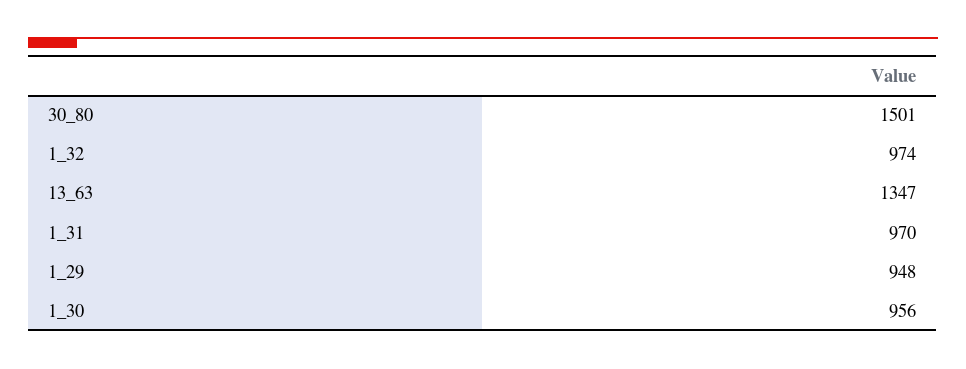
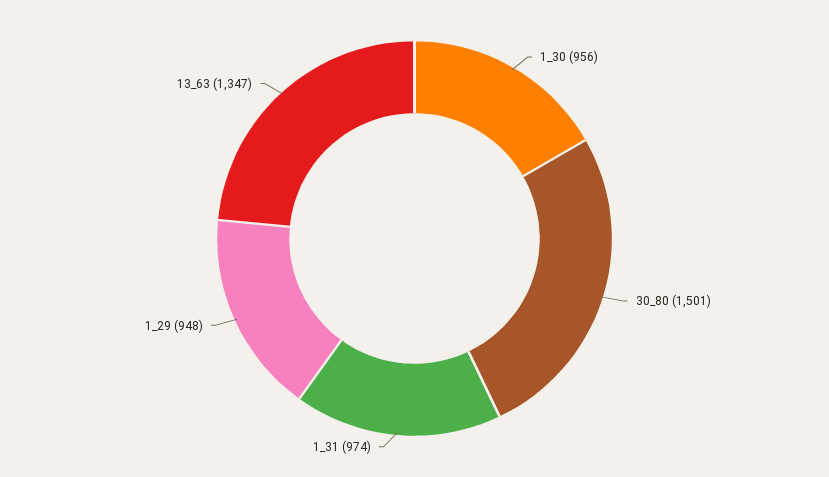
  {
    "30_80": 1501,
-   "1_32": 974,
    "13_63": 1347,
-   "1_31": 970,
+   "1_31": 974,
    "1_29": 948,
    "1_30": 956
  }

